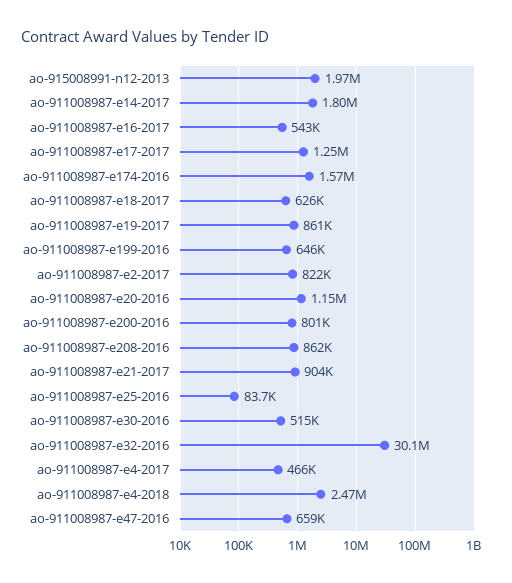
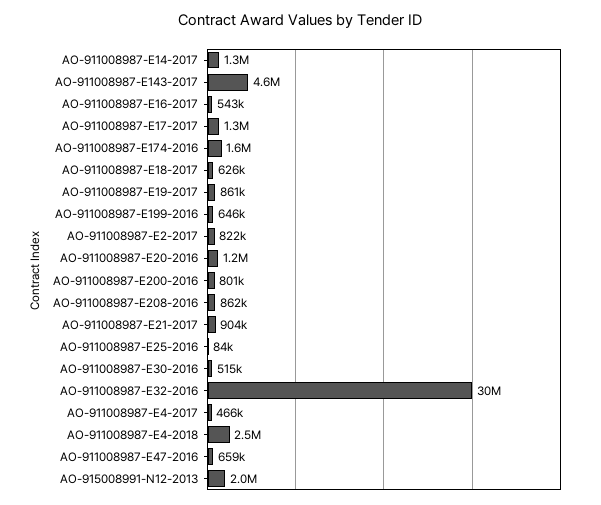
  {
    "ao-915008991-n12-2013": 1970000,
-   "ao-911008987-e14-2017": 1800000,
+   "ao-911008987-e14-2017": 1300000,
    "ao-911008987-e16-2017": 543000,
    "ao-911008987-e17-2017": 1250000,
    "ao-911008987-e174-2016": 1570000,
    "ao-911008987-e18-2017": 626000,
    "ao-911008987-e19-2017": 861000,
    "ao-911008987-e199-2016": 646000,
    "ao-911008987-e2-2017": 822000,
    "ao-911008987-e20-2016": 1150000,
    "ao-911008987-e200-2016": 801000,
    "ao-911008987-e208-2016": 862000,
    "ao-911008987-e21-2017": 904000,
    "ao-911008987-e25-2016": 83700,
    "ao-911008987-e30-2016": 515000,
    "ao-911008987-e32-2016": 30100000,
    "ao-911008987-e4-2017": 466000,
    "ao-911008987-e4-2018": 2470000,
-   "ao-911008987-e47-2016": 659000
+   "ao-911008987-e47-2016": 659000,
+   "AO-911008987-E143-2017": 4600000
  }

